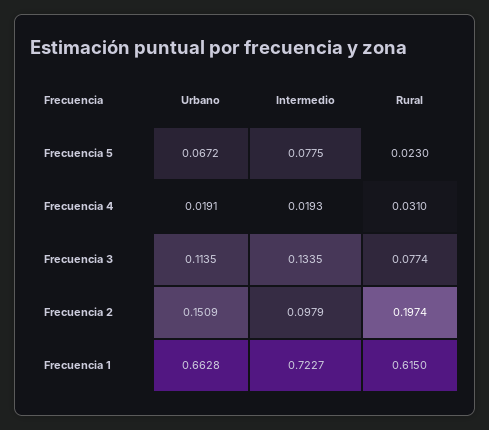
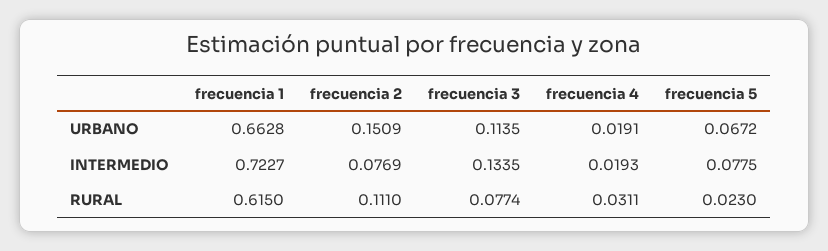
  {
    "Urbano": {
      "Frecuencia 5": 0.0672,
      "Frecuencia 4": 0.0191,
      "Frecuencia 3": 0.1135,
      "Frecuencia 2": 0.1509,
      "Frecuencia 1": 0.6628
    },
    "Intermedio": {
      "Frecuencia 5": 0.0775,
      "Frecuencia 4": 0.0193,
      "Frecuencia 3": 0.1335,
-     "Frecuencia 2": 0.0979,
+     "Frecuencia 2": 0.0769,
      "Frecuencia 1": 0.7227
    },
    "Rural": {
      "Frecuencia 5": 0.023,
-     "Frecuencia 4": 0.031,
+     "Frecuencia 4": 0.0311,
      "Frecuencia 3": 0.0774,
-     "Frecuencia 2": 0.1974,
+     "Frecuencia 2": 0.111,
      "Frecuencia 1": 0.615
    }
  }

